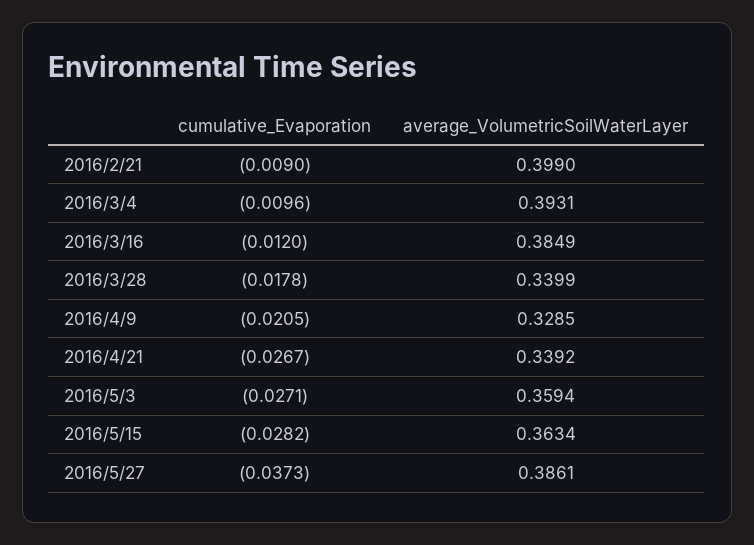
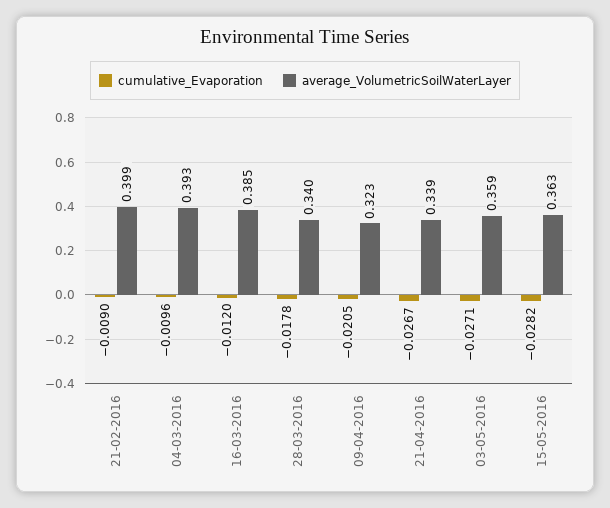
  {
    "cumulative_Evaporation": {
      "2016/2/21": -0.009,
      "2016/3/4": -0.0096,
      "2016/3/16": -0.012,
      "2016/3/28": -0.0178,
      "2016/4/9": -0.0205,
      "2016/4/21": -0.0267,
      "2016/5/3": -0.0271,
-     "2016/5/15": -0.0282,
+     "2016/5/15": -0.0282
-     "2016/5/27": -0.0373
    },
    "average_VolumetricSoilWaterLayer": {
      "2016/2/21": 0.399,
      "2016/3/4": 0.3931,
      "2016/3/16": 0.3849,
      "2016/3/28": 0.3399,
-     "2016/4/9": 0.3285,
+     "2016/4/9": 0.323,
      "2016/4/21": 0.3392,
      "2016/5/3": 0.3594,
-     "2016/5/15": 0.3634,
+     "2016/5/15": 0.3634
-     "2016/5/27": 0.3861
    }
  }

